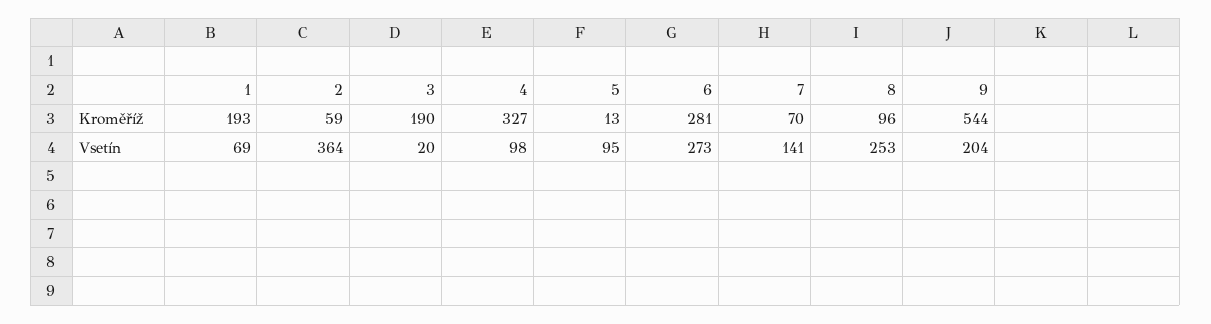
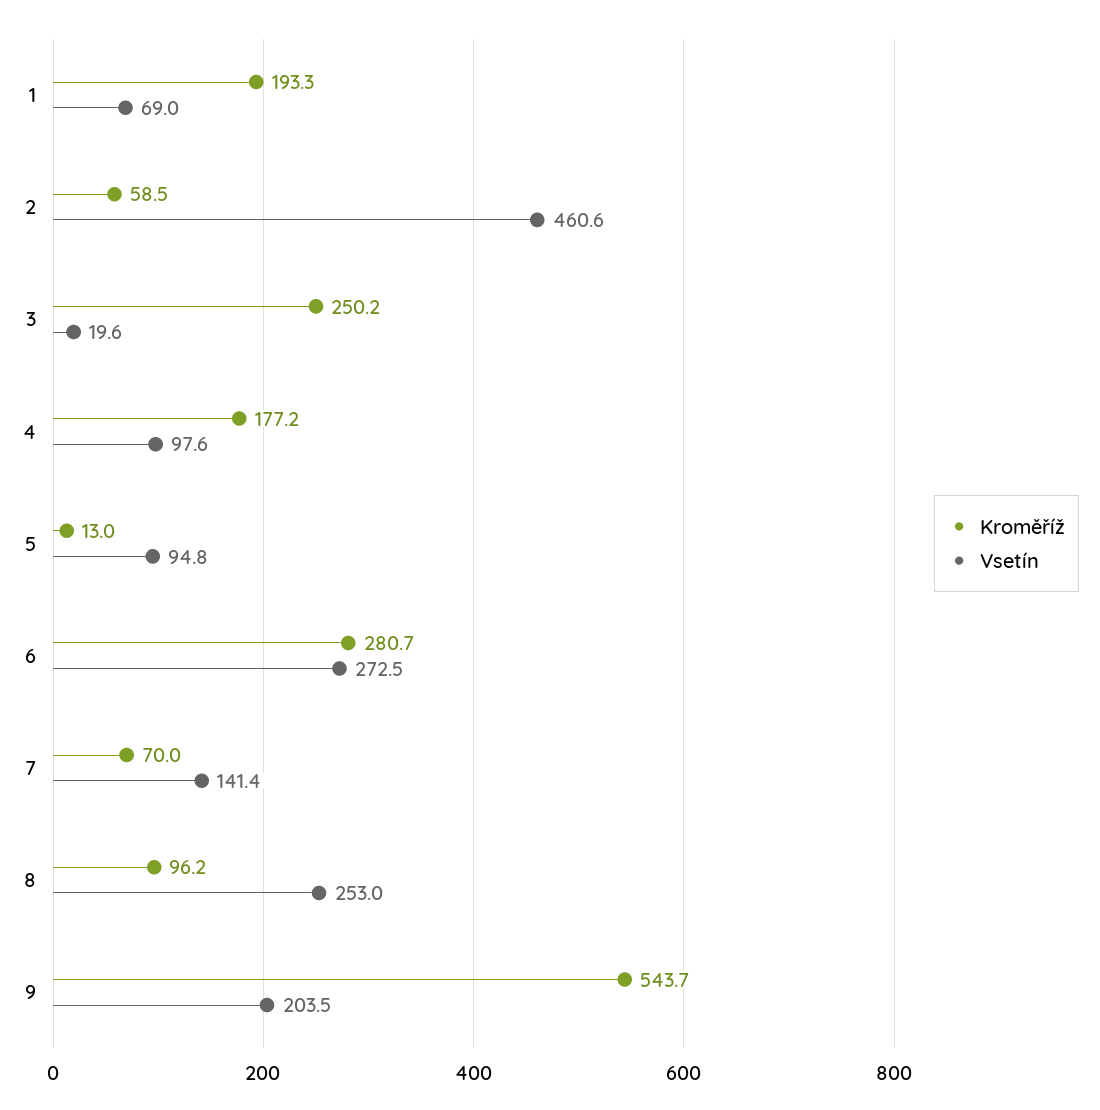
  {
    "Kroměříž": {
      "1": 193.3,
      "2": 58.5,
-     "3": 190,
+     "3": 250.2,
-     "4": 327,
+     "4": 177.2,
      "5": 13,
      "6": 280.7,
      "7": 70,
      "8": 96.2,
      "9": 543.7
    },
    "Vsetín": {
      "1": 69,
-     "2": 364,
+     "2": 460.6,
      "3": 19.6,
      "4": 97.6,
      "5": 94.8,
      "6": 272.5,
      "7": 141.4,
      "8": 253,
      "9": 203.5
    }
  }

